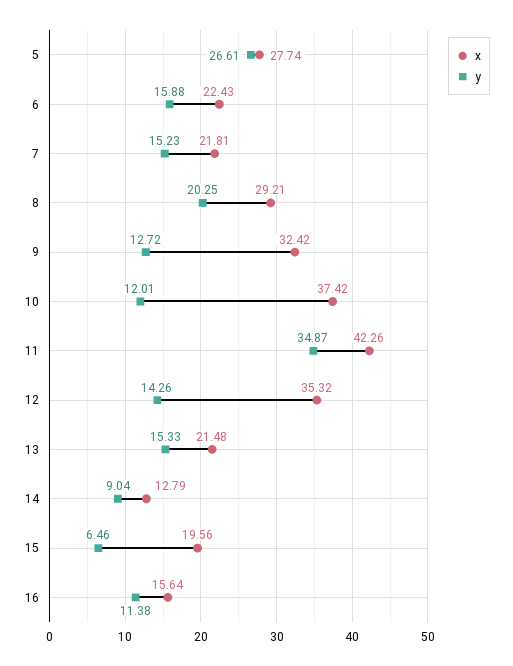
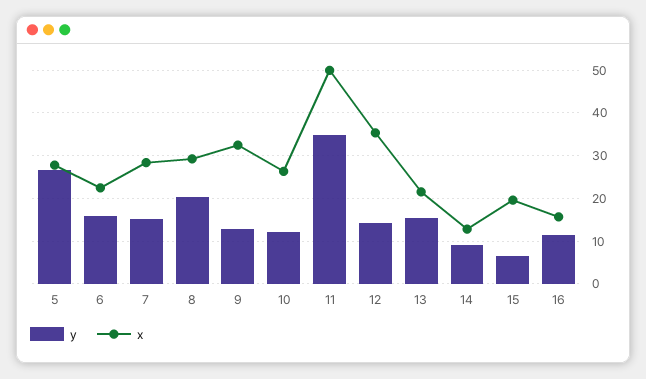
  {
    "x": {
      "5": 27.74,
      "6": 22.43,
-     "7": 21.81,
+     "7": 28,
      "8": 29.21,
      "9": 32.42,
-     "10": 37.42,
+     "10": 26,
-     "11": 42.26,
+     "11": 50,
      "12": 35.32,
      "13": 21.48,
      "14": 12.79,
      "15": 19.56,
      "16": 15.64
    },
    "y": {
      "5": 26.61,
      "6": 15.88,
      "7": 15.23,
      "8": 20.25,
      "9": 12.72,
      "10": 12.01,
      "11": 34.87,
      "12": 14.26,
      "13": 15.33,
      "14": 9.04,
      "15": 6.46,
      "16": 11.38
    }
  }

